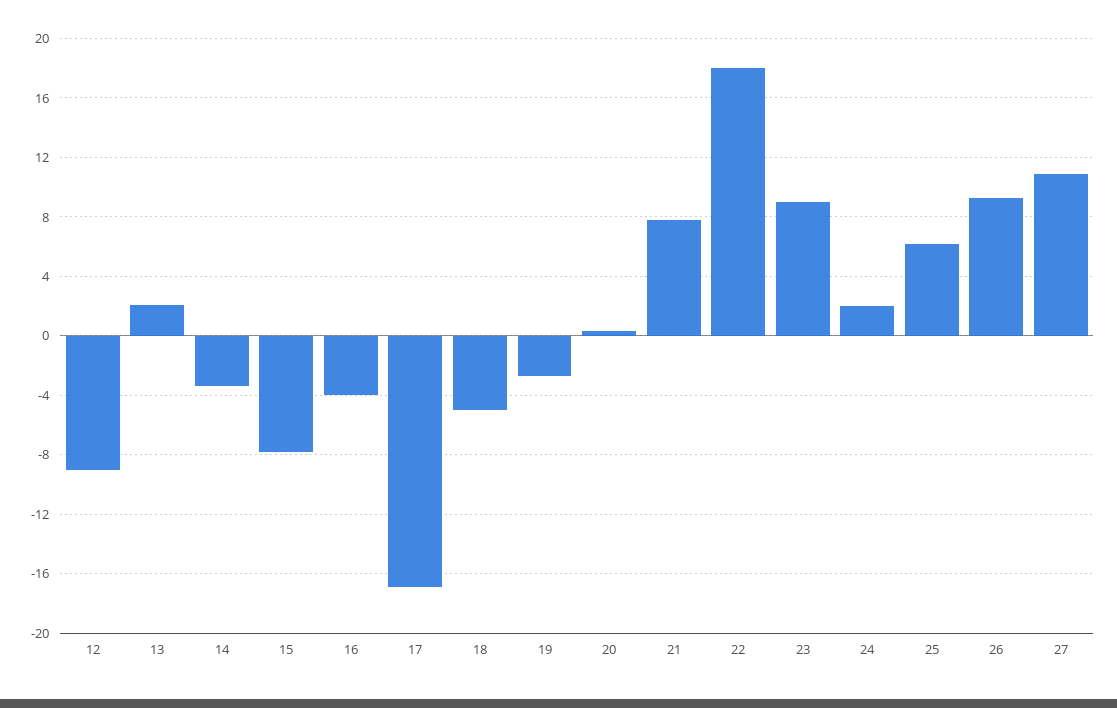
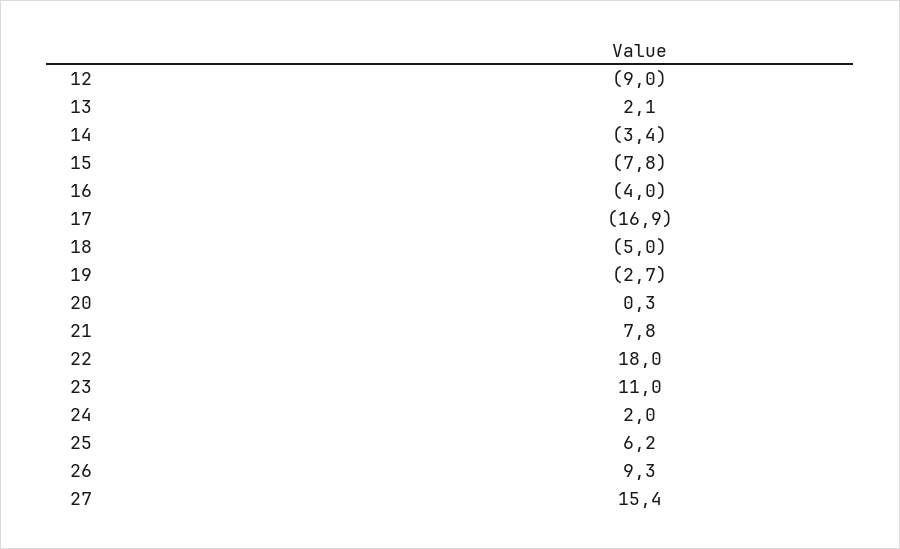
  {
    "12": -9,
    "13": 2.1,
    "14": -3.4,
    "15": -7.8,
    "16": -4,
    "17": -16.9,
    "18": -5,
    "19": -2.7,
    "20": 0.3,
    "21": 7.8,
    "22": 18,
-   "23": 9,
+   "23": 11,
    "24": 2,
    "25": 6.2,
    "26": 9.3,
-   "27": 11
+   "27": 15.4
  }

